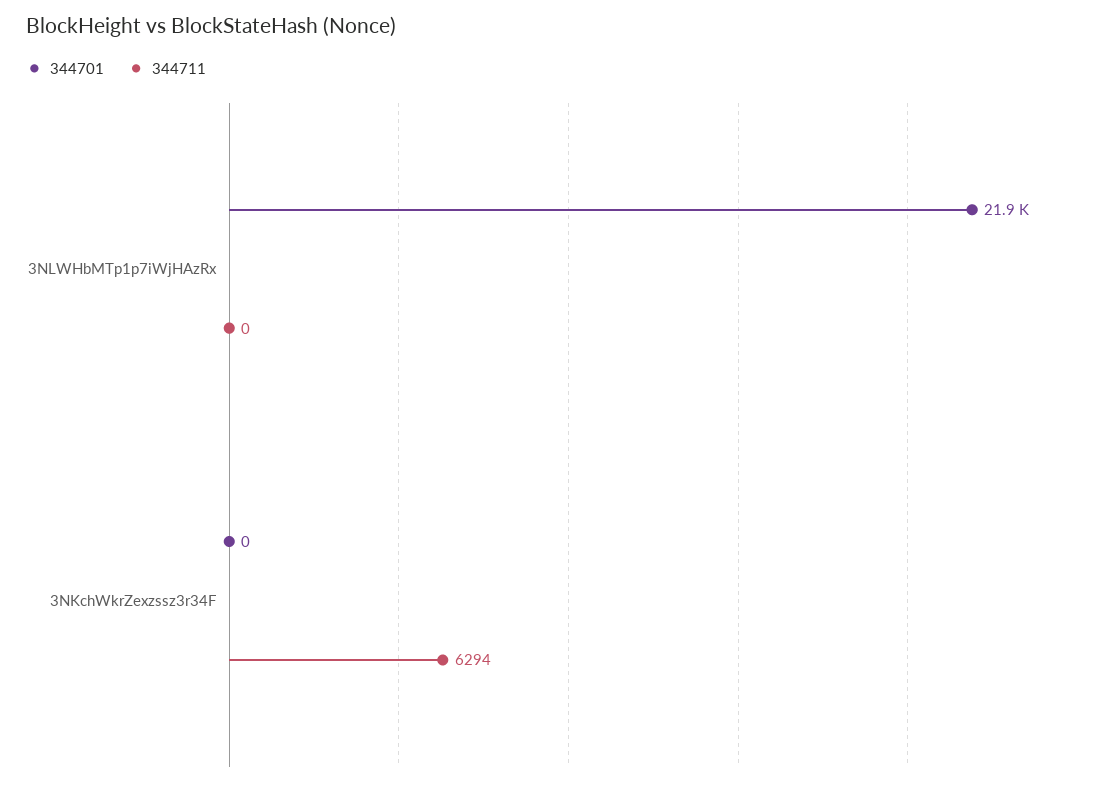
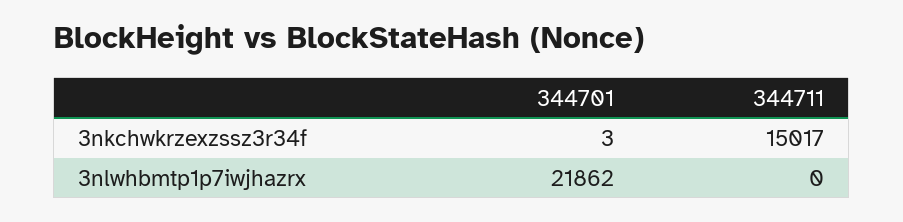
  {
    "344701": {
      "3NLWHbMTp1p7iWjHAzRx": 21862,
-     "3NKchWkrZexzssz3r34F": 0
+     "3NKchWkrZexzssz3r34F": 3
    },
    "344711": {
      "3NLWHbMTp1p7iWjHAzRx": 0,
-     "3NKchWkrZexzssz3r34F": 6294
+     "3NKchWkrZexzssz3r34F": 15017
    }
  }

